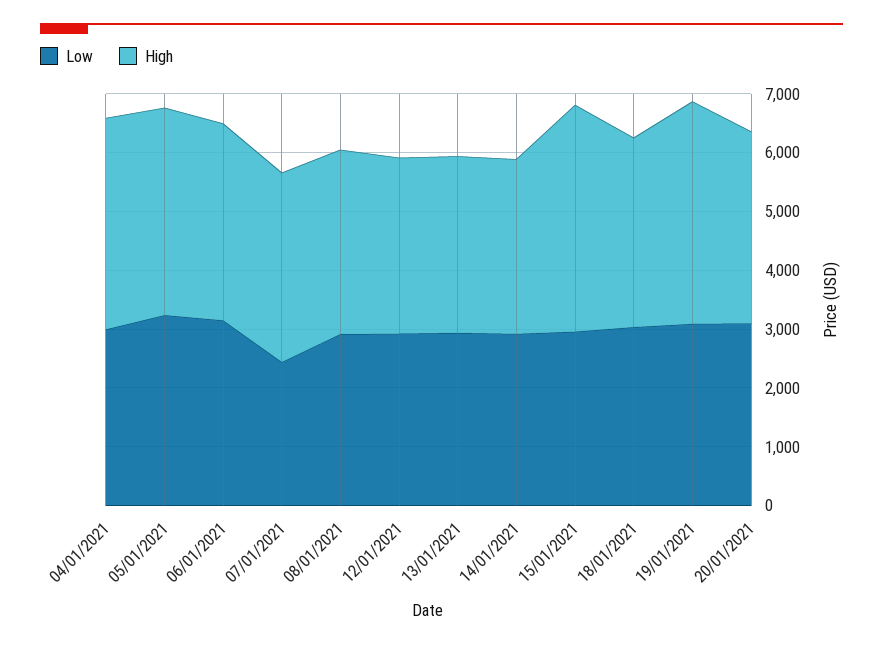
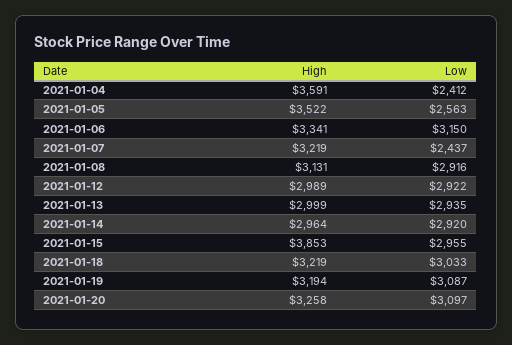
  {
    "Low": {
-     "04/01/2021": 3000,
+     "04/01/2021": 2412,
-     "05/01/2021": 3200,
+     "05/01/2021": 2563,
      "06/01/2021": 3150,
      "07/01/2021": 2437,
      "08/01/2021": 2916,
      "12/01/2021": 2922,
      "13/01/2021": 2935,
      "14/01/2021": 2920,
      "15/01/2021": 2955,
      "18/01/2021": 3033,
      "19/01/2021": 3087,
      "20/01/2021": 3097
    },
    "High": {
      "04/01/2021": 3591,
      "05/01/2021": 3522,
      "06/01/2021": 3341,
      "07/01/2021": 3219,
      "08/01/2021": 3131,
      "12/01/2021": 2989,
      "13/01/2021": 2999,
      "14/01/2021": 2964,
      "15/01/2021": 3853,
      "18/01/2021": 3219,
-     "19/01/2021": 3800,
+     "19/01/2021": 3194,
      "20/01/2021": 3258
    }
  }

